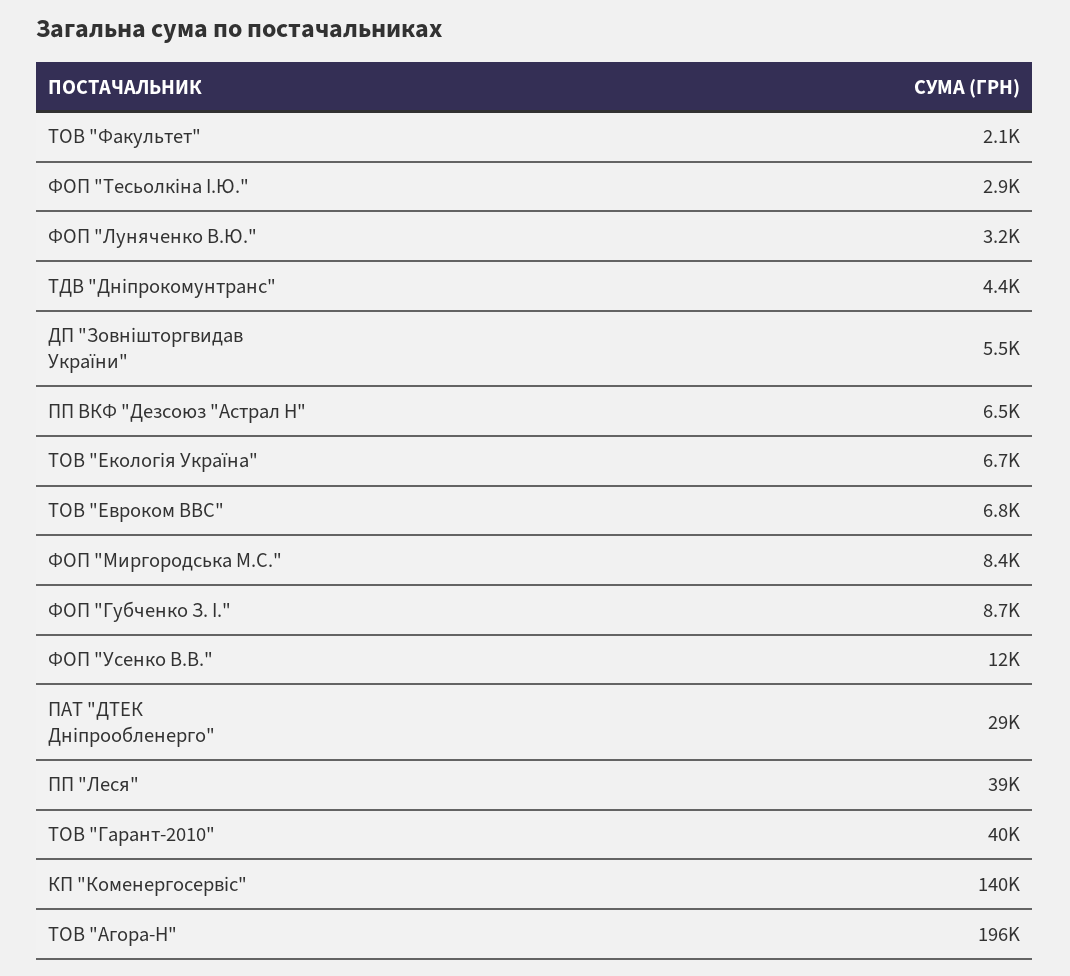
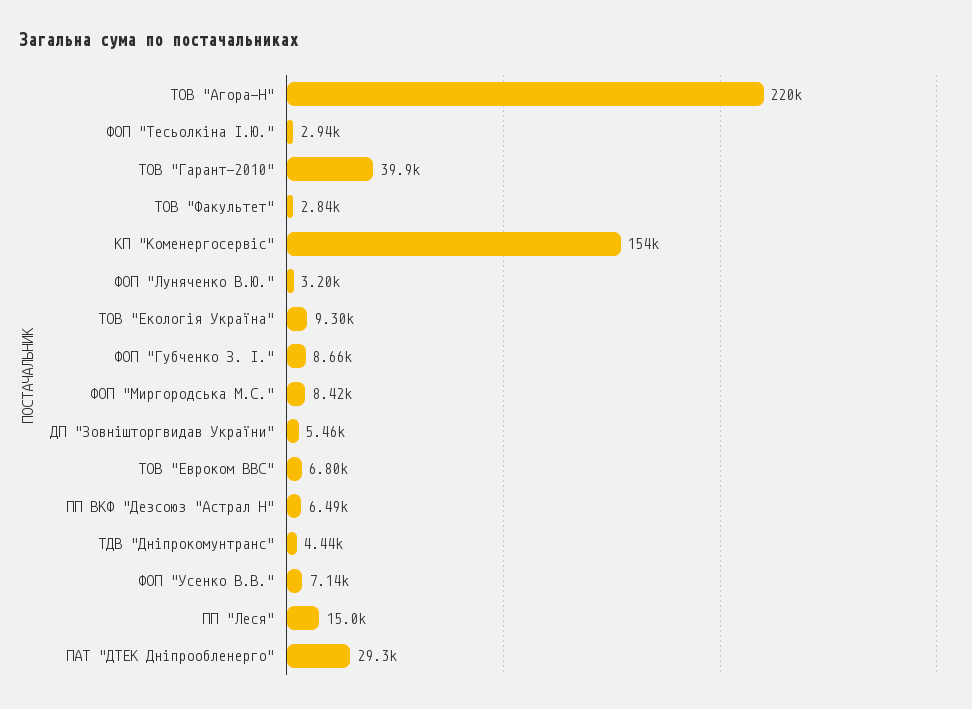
  {
-   "ТОВ \"Факультет\"": 2100,
+   "ТОВ \"Факультет\"": 2840,
    "ФОП \"Тесьолкіна І.Ю.\"": 2940,
    "ФОП \"Луняченко В.Ю.\"": 3200,
    "ТДВ \"Дніпрокомунтранс\"": 4440,
    "ДП \"Зовнішторгвидав України\"": 5460,
    "ПП ВКФ \"Дезсоюз \"Астрал Н\"": 6490,
-   "ТОВ \"Екологія Україна\"": 6700,
+   "ТОВ \"Екологія Україна\"": 9300,
    "ТОВ \"Евроком ВВС\"": 6800,
    "ФОП \"Миргородська М.С.\"": 8420,
    "ФОП \"Губченко З. І.\"": 8660,
-   "ФОП \"Усенко В.В.\"": 12000,
+   "ФОП \"Усенко В.В.\"": 7140,
    "ПАТ \"ДТЕК Дніпрообленерго\"": 29300,
-   "ПП \"Леся\"": 39000,
+   "ПП \"Леся\"": 15000,
    "ТОВ \"Гарант-2010\"": 39900,
-   "КП \"Коменергосервіс\"": 140000,
+   "КП \"Коменергосервіс\"": 154000,
-   "ТОВ \"Агора-Н\"": 196000
+   "ТОВ \"Агора-Н\"": 220000
  }

